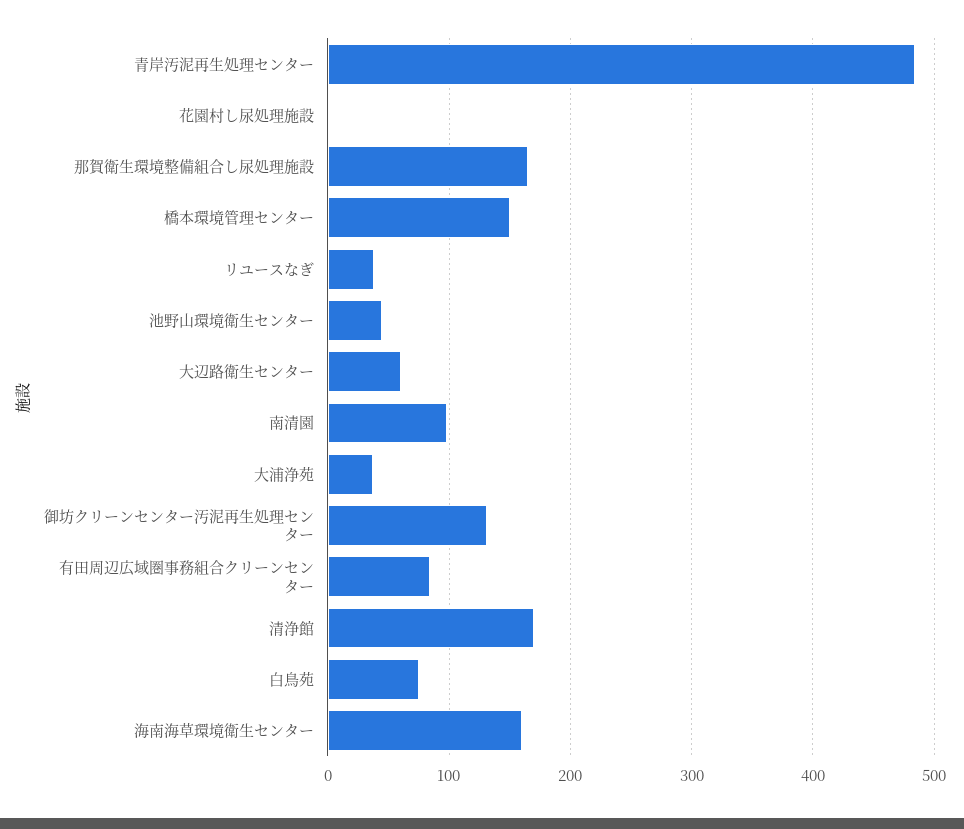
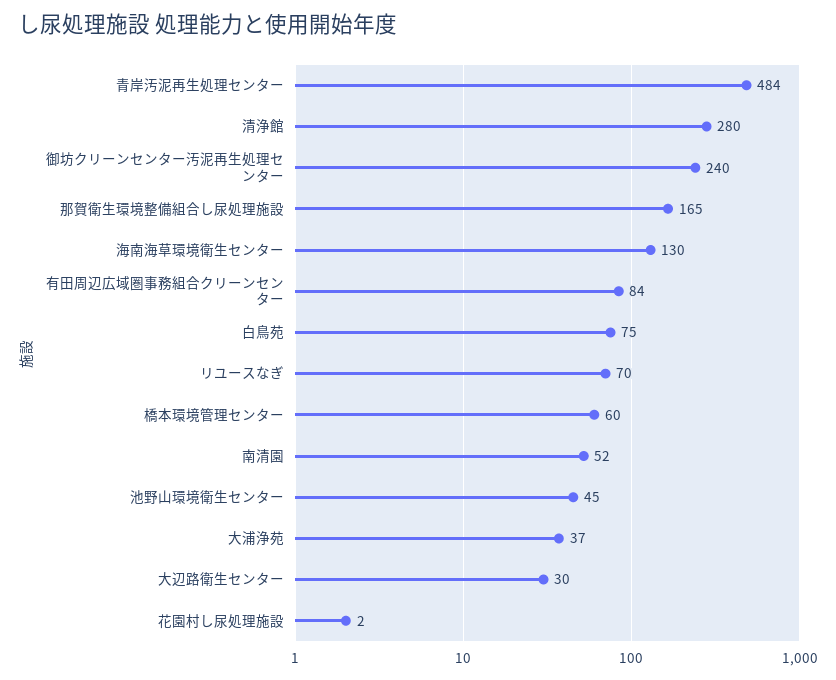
  {
    "青岸汚泥再生処理センター": 484,
    "花園村し尿処理施設": 2,
    "那賀衛生環境整備組合し尿処理施設": 165,
-   "橋本環境管理センター": 150,
+   "橋本環境管理センター": 60,
-   "リユースなぎ": 40,
+   "リユースなぎ": 70,
    "池野山環境衛生センター": 45,
-   "大辺路衛生センター": 60,
+   "大辺路衛生センター": 30,
-   "南清園": 100,
+   "南清園": 52,
    "大浦浄苑": 37,
-   "御坊クリーンセンター汚泥再生処理センター": 130,
+   "御坊クリーンセンター汚泥再生処理センター": 240,
    "有田周辺広域圏事務組合クリーンセンター": 84,
-   "清浄館": 170,
+   "清浄館": 280,
    "白鳥苑": 75,
-   "海南海草環境衛生センター": 160
+   "海南海草環境衛生センター": 130
  }

